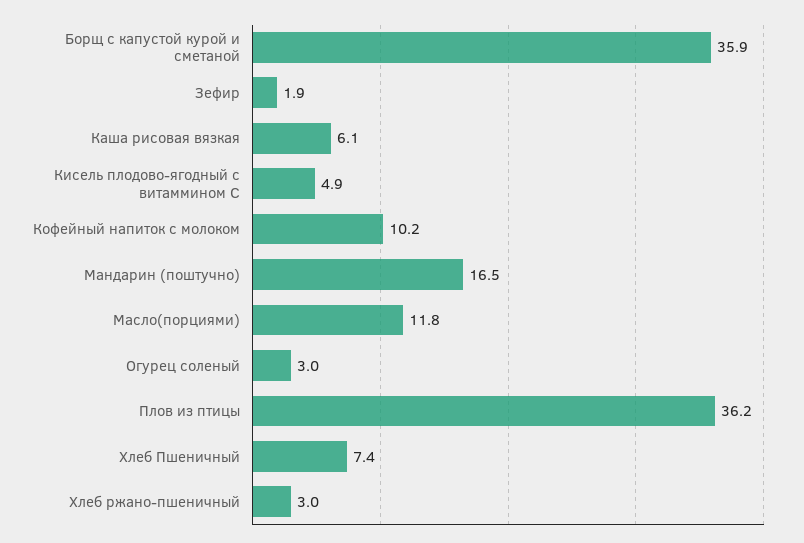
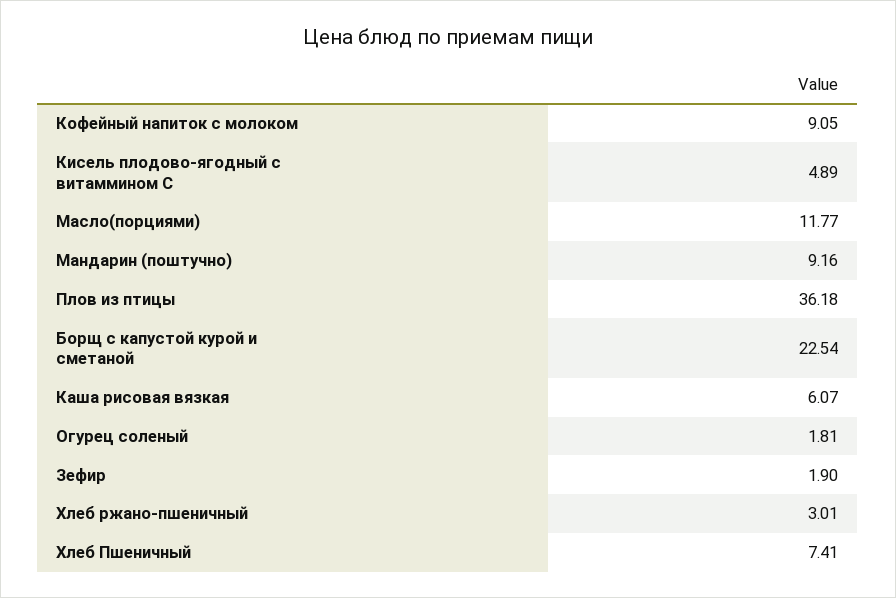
  {
-   "Борщ с капустой курой и сметаной": 35.9,
+   "Борщ с капустой курой и сметаной": 22.54,
    "Зефир": 1.9,
    "Каша рисовая вязкая": 6.07,
    "Кисель плодово-ягодный с витаммином С": 4.89,
-   "Кофейный напиток с молоком": 10.2,
+   "Кофейный напиток с молоком": 9.05,
-   "Мандарин (поштучно)": 16.5,
+   "Мандарин (поштучно)": 9.16,
    "Масло(порциями)": 11.77,
-   "Огурец соленый": 3,
+   "Огурец соленый": 1.81,
    "Плов из птицы": 36.18,
    "Хлеб Пшеничный": 7.41,
    "Хлеб ржано-пшеничный": 3.01
  }

